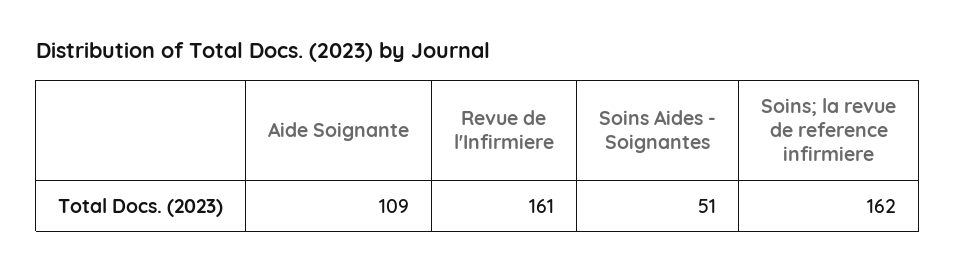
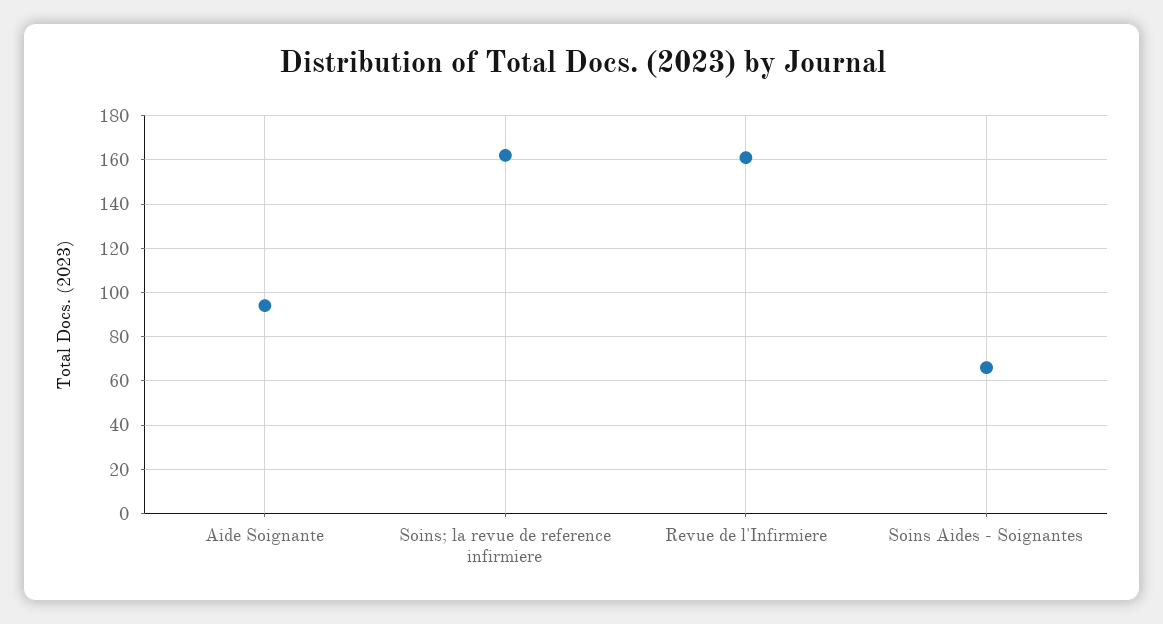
  {
-   "Aide Soignante": 109,
+   "Aide Soignante": 95,
    "Revue de l'Infirmiere": 161,
-   "Soins Aides - Soignantes": 51,
+   "Soins Aides - Soignantes": 65,
    "Soins; la revue de reference infirmiere": 162
  }

